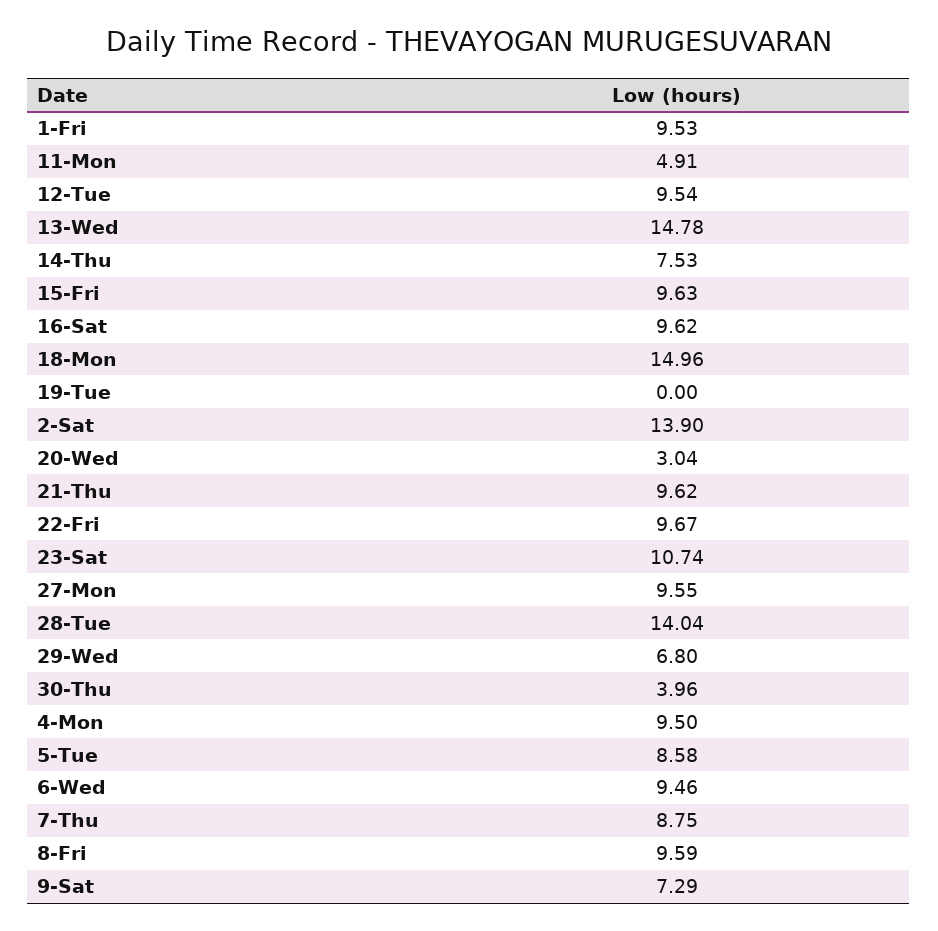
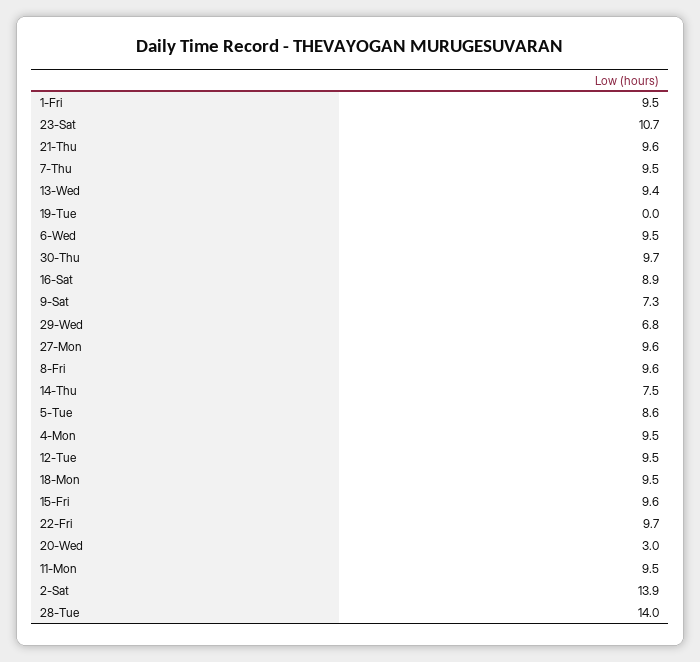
  {
    "1-Fri": 9.53,
-   "11-Mon": 4.91,
+   "11-Mon": 9.5,
    "12-Tue": 9.54,
-   "13-Wed": 14.78,
+   "13-Wed": 9.4,
    "14-Thu": 7.53,
    "15-Fri": 9.63,
-   "16-Sat": 9.62,
+   "16-Sat": 8.9,
-   "18-Mon": 14.96,
+   "18-Mon": 9.5,
    "19-Tue": 0,
    "2-Sat": 13.9,
    "20-Wed": 3.04,
    "21-Thu": 9.62,
    "22-Fri": 9.67,
    "23-Sat": 10.74,
    "27-Mon": 9.55,
    "28-Tue": 14.04,
    "29-Wed": 6.8,
-   "30-Thu": 3.96,
+   "30-Thu": 9.7,
    "4-Mon": 9.5,
    "5-Tue": 8.58,
    "6-Wed": 9.46,
-   "7-Thu": 8.75,
+   "7-Thu": 9.5,
    "8-Fri": 9.59,
    "9-Sat": 7.29
  }

